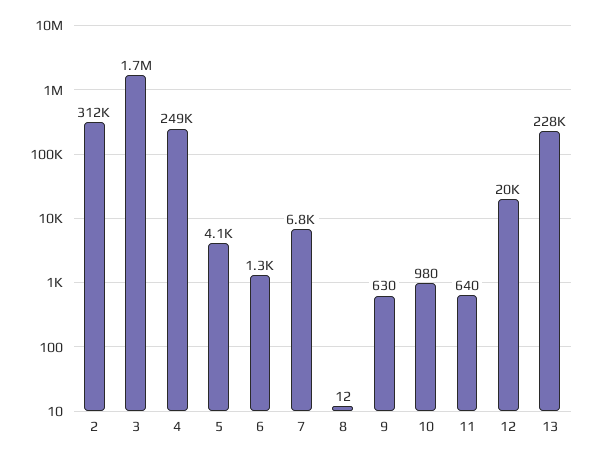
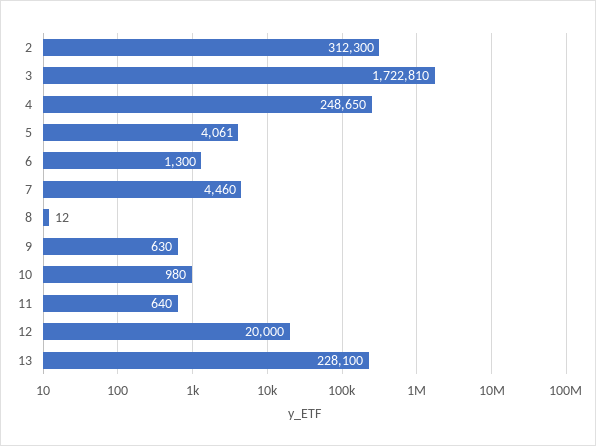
  {
    "2": 312300,
    "3": 1722810,
    "4": 248650,
    "5": 4061,
    "6": 1300,
-   "7": 6800,
+   "7": 4460,
    "8": 12,
    "9": 630,
    "10": 980,
    "11": 640,
    "12": 20000,
    "13": 228100
  }

